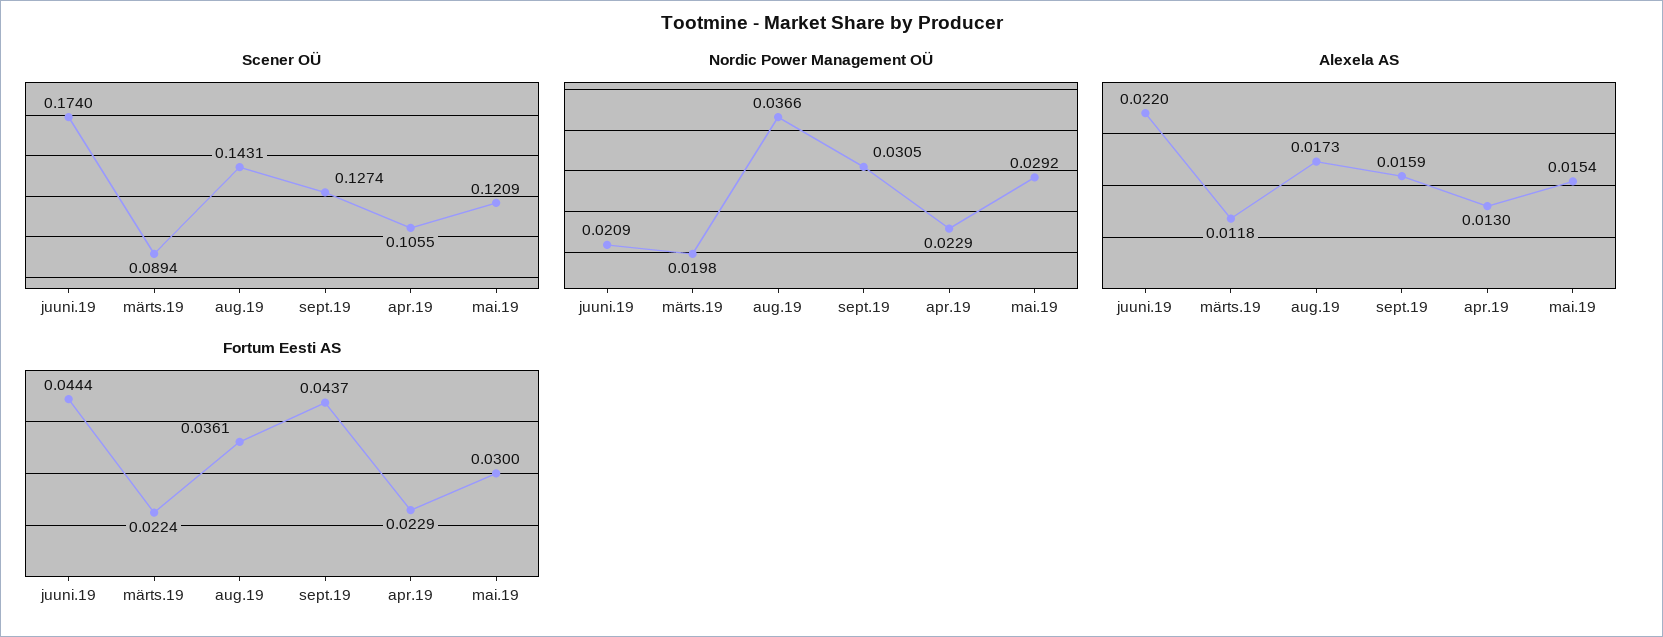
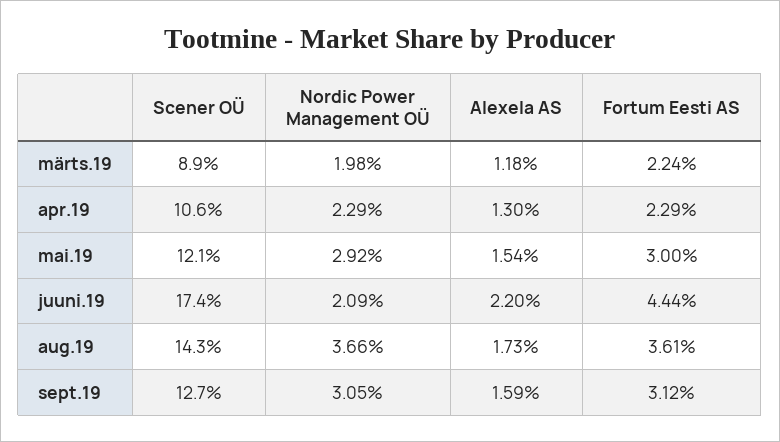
  {
    "Scener OÜ": {
      "juuni.19": 0.174,
      "märts.19": 0.0894,
      "aug.19": 0.1431,
      "sept.19": 0.1274,
      "apr.19": 0.1055,
      "mai.19": 0.1209
    },
    "Nordic Power Management OÜ": {
      "juuni.19": 0.0209,
      "märts.19": 0.0198,
      "aug.19": 0.0366,
      "sept.19": 0.0305,
      "apr.19": 0.0229,
      "mai.19": 0.0292
    },
    "Alexela AS": {
      "juuni.19": 0.022,
      "märts.19": 0.0118,
      "aug.19": 0.0173,
      "sept.19": 0.0159,
      "apr.19": 0.013,
      "mai.19": 0.0154
    },
    "Fortum Eesti AS": {
      "juuni.19": 0.0444,
      "märts.19": 0.0224,
      "aug.19": 0.0361,
-     "sept.19": 0.0437,
+     "sept.19": 0.0312,
      "apr.19": 0.0229,
      "mai.19": 0.03
    }
  }

